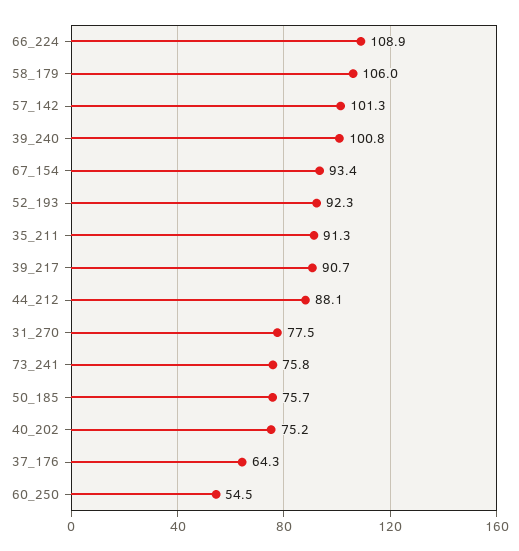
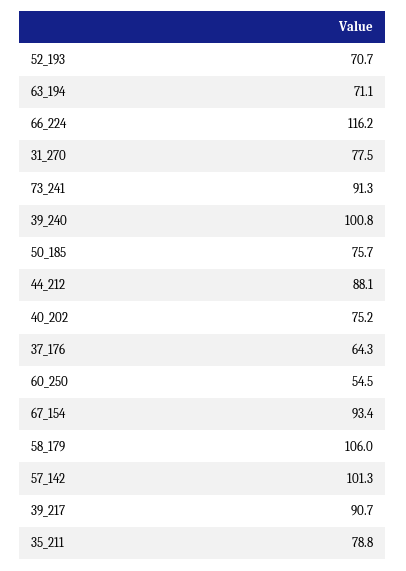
  {
-   "66_224": 108.9,
+   "66_224": 116.2,
    "58_179": 106,
    "57_142": 101.3,
    "39_240": 100.8,
    "67_154": 93.4,
-   "52_193": 92.3,
+   "52_193": 70.7,
-   "35_211": 91.3,
+   "35_211": 78.8,
    "39_217": 90.7,
    "44_212": 88.1,
    "31_270": 77.5,
-   "73_241": 75.8,
+   "73_241": 91.3,
    "50_185": 75.7,
    "40_202": 75.2,
    "37_176": 64.3,
-   "60_250": 54.5
+   "60_250": 54.5,
+   "63_194": 71.1
  }

